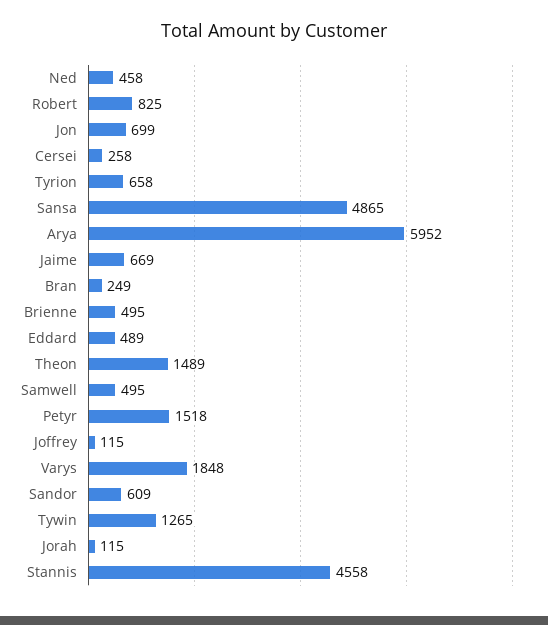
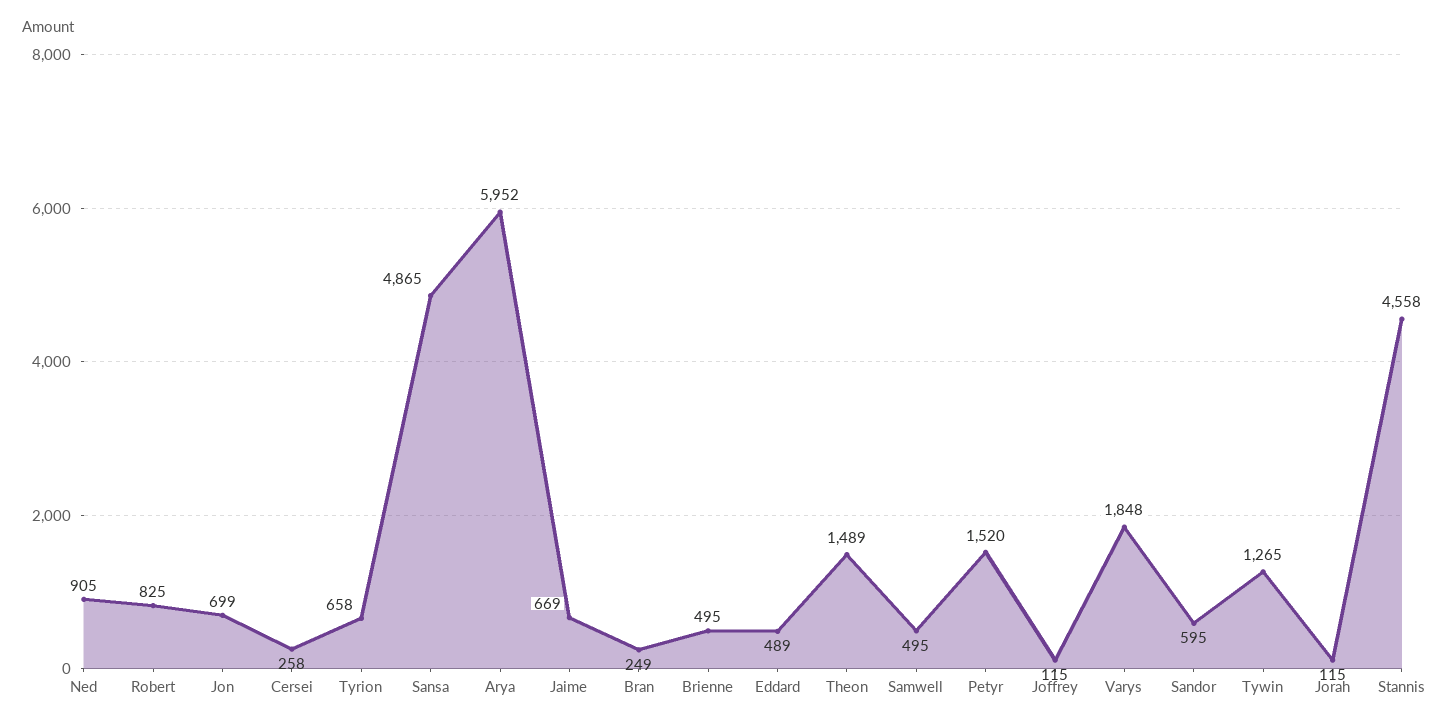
  {
-   "Ned": 458,
+   "Ned": 905,
    "Robert": 825,
    "Jon": 699,
    "Cersei": 258,
    "Tyrion": 658,
    "Sansa": 4865,
    "Arya": 5952,
    "Jaime": 669,
    "Bran": 249,
    "Brienne": 495,
    "Eddard": 489,
    "Theon": 1489,
    "Samwell": 495,
-   "Petyr": 1518,
+   "Petyr": 1520,
    "Joffrey": 115,
    "Varys": 1848,
-   "Sandor": 609,
+   "Sandor": 595,
    "Tywin": 1265,
    "Jorah": 115,
    "Stannis": 4558
  }

